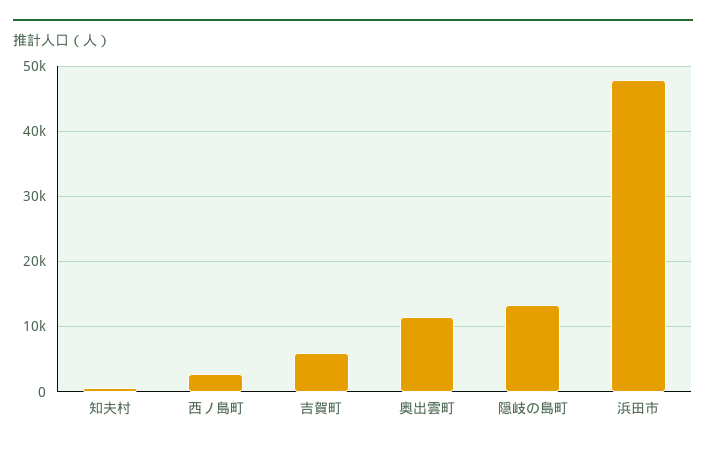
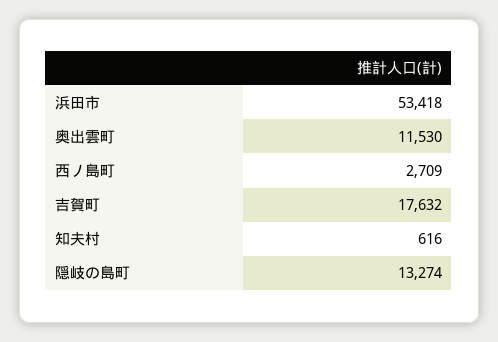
  {
    "知夫村": 616,
    "西ノ島町": 2709,
-   "吉賀町": 6000,
+   "吉賀町": 17632,
    "奥出雲町": 11530,
    "隠岐の島町": 13274,
-   "浜田市": 48000
+   "浜田市": 53418
  }

